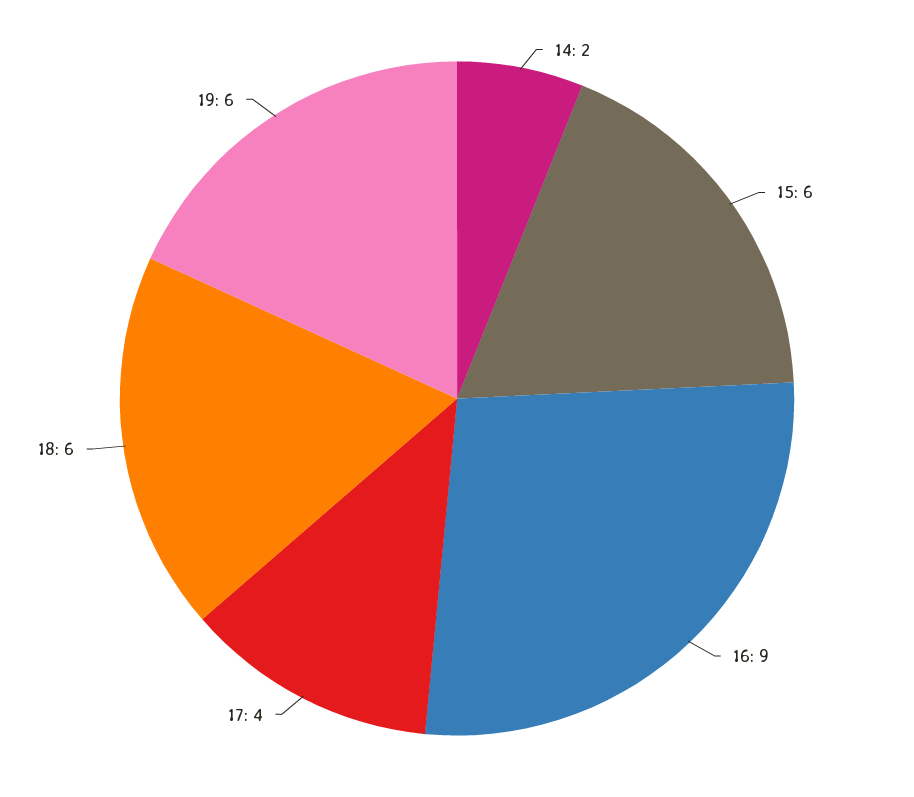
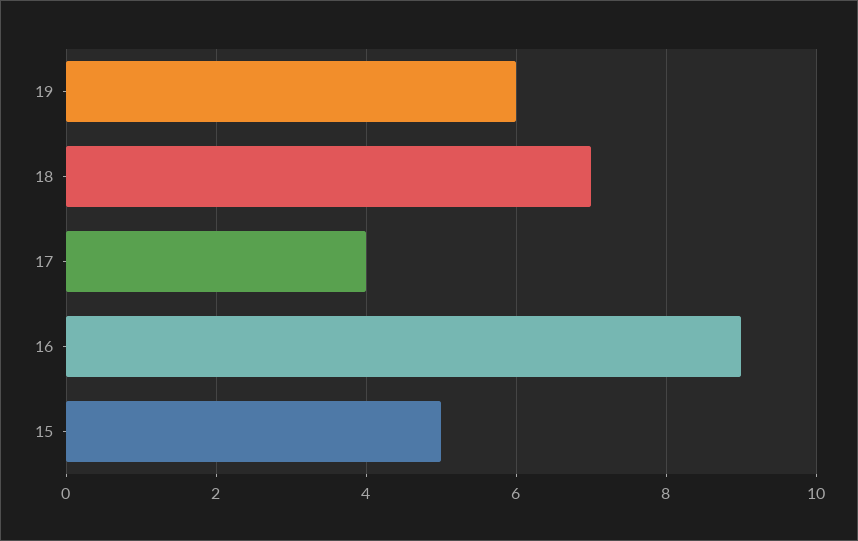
  {
-   "14": 2,
-   "15": 6,
+   "15": 5,
    "16": 9,
    "17": 4,
-   "18": 6,
+   "18": 7,
    "19": 6
  }

